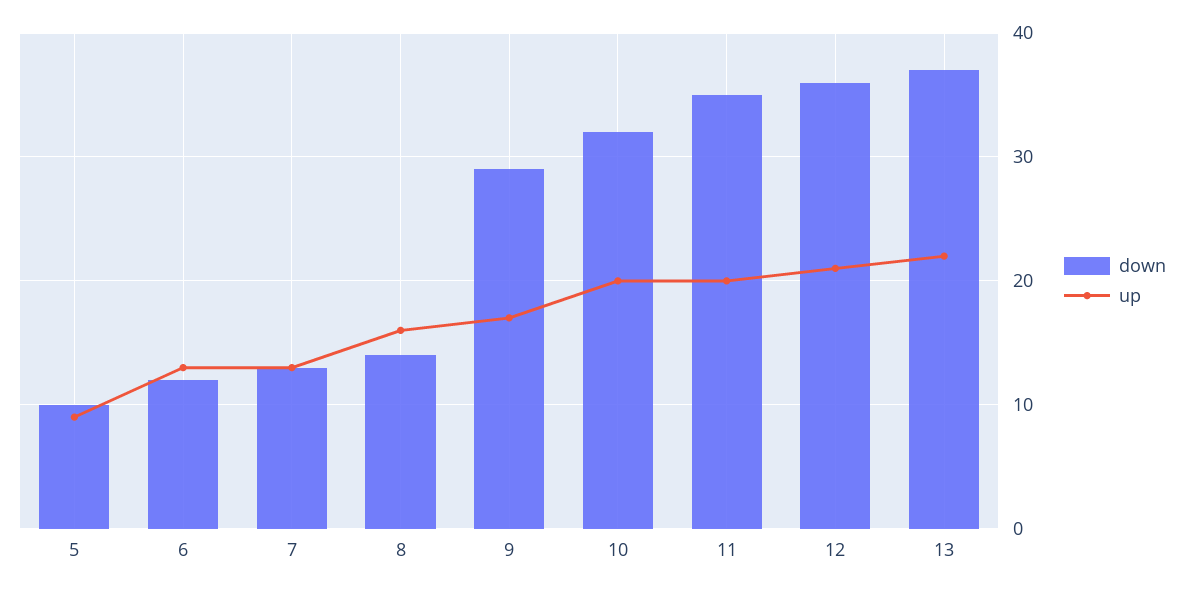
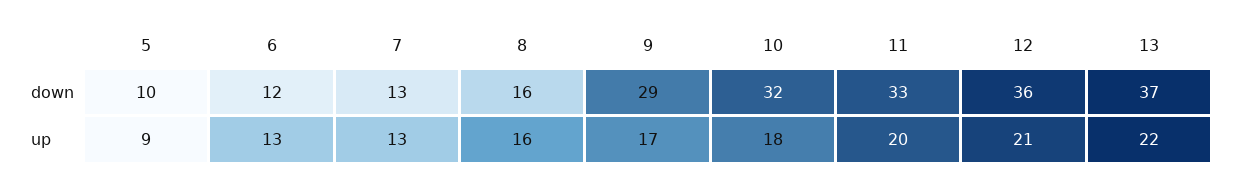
  {
    "down": {
      "5": 10,
      "6": 12,
      "7": 13,
-     "8": 14,
+     "8": 16,
      "9": 29,
      "10": 32,
-     "11": 35,
+     "11": 33,
      "12": 36,
      "13": 37
    },
    "up": {
      "5": 9,
      "6": 13,
      "7": 13,
      "8": 16,
      "9": 17,
-     "10": 20,
+     "10": 18,
      "11": 20,
      "12": 21,
      "13": 22
    }
  }

